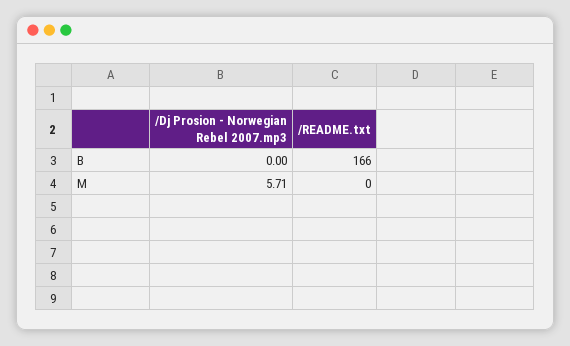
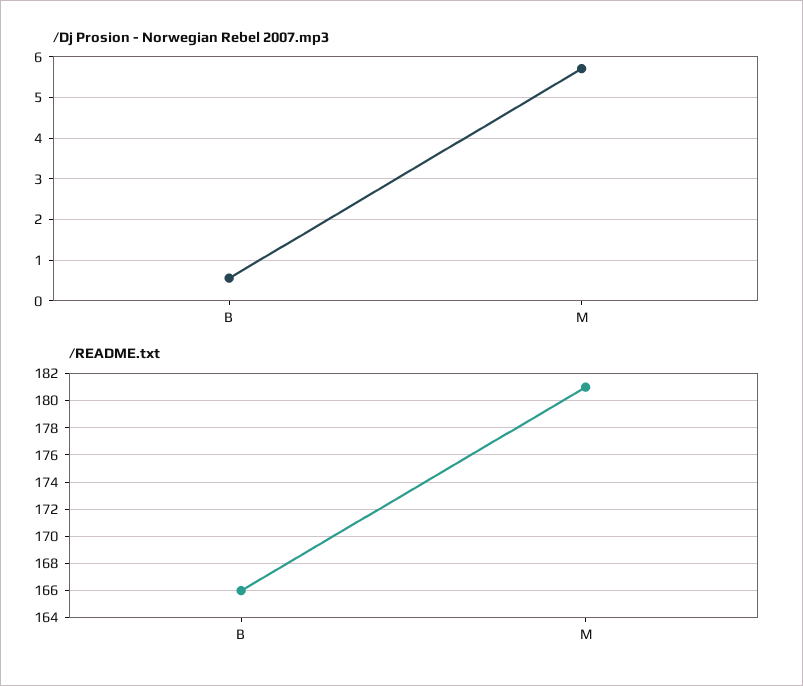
  {
    "/Dj Prosion - Norwegian Rebel 2007.mp3": {
-     "B": 0,
+     "B": 0.6,
      "M": 5.71
    },
    "/README.txt": {
      "B": 166,
-     "M": 0
+     "M": 181
    }
  }

